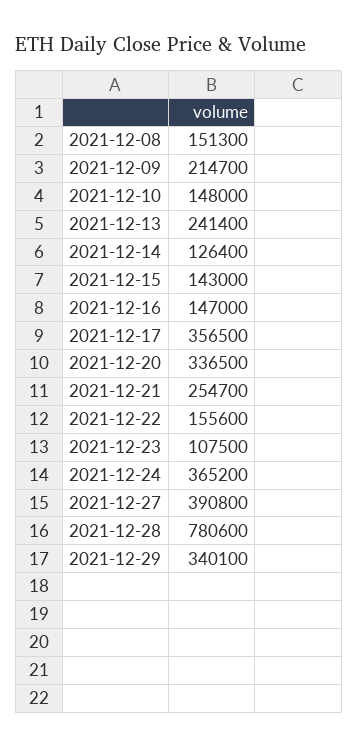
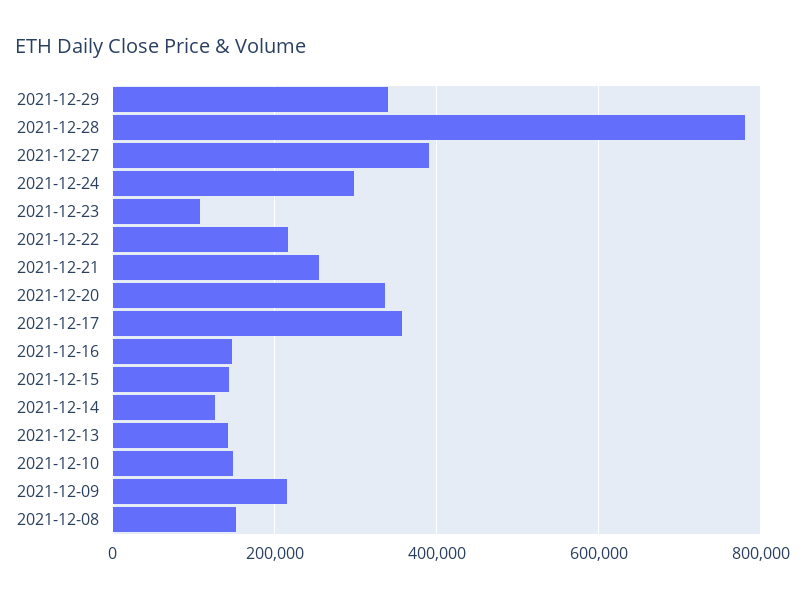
  {
    "2021-12-08": 151300,
    "2021-12-09": 214700,
    "2021-12-10": 148000,
-   "2021-12-13": 241400,
+   "2021-12-13": 140000,
    "2021-12-14": 126400,
    "2021-12-15": 143000,
    "2021-12-16": 147000,
    "2021-12-17": 356500,
    "2021-12-20": 336500,
    "2021-12-21": 254700,
-   "2021-12-22": 155600,
+   "2021-12-22": 220000,
    "2021-12-23": 107500,
-   "2021-12-24": 365200,
+   "2021-12-24": 300000,
    "2021-12-27": 390800,
    "2021-12-28": 780600,
    "2021-12-29": 340100
  }

